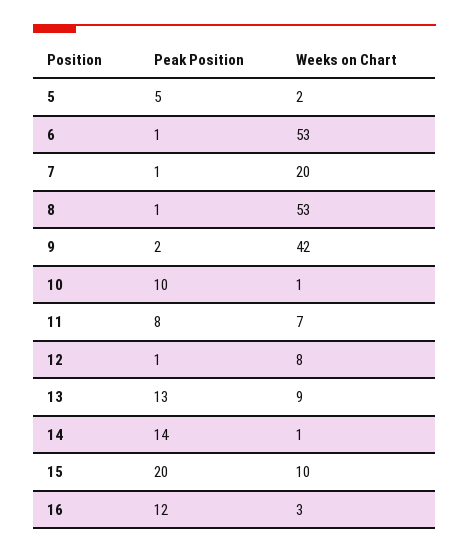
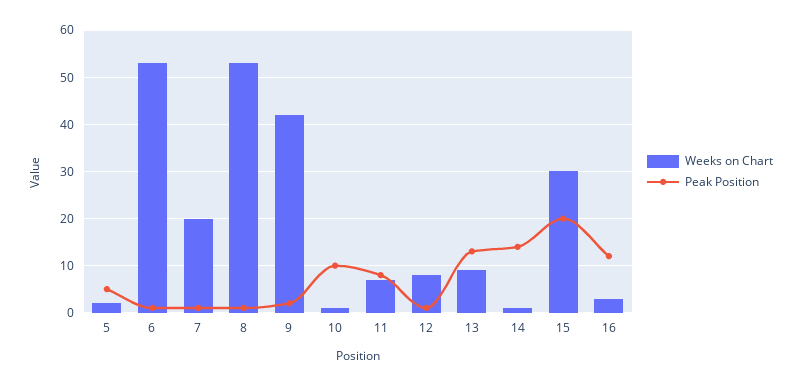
  {
    "Peak Position": {
      "5": 5,
      "6": 1,
      "7": 1,
      "8": 1,
      "9": 2,
      "10": 10,
      "11": 8,
      "12": 1,
      "13": 13,
      "14": 14,
      "15": 20,
      "16": 12
    },
    "Weeks on Chart": {
      "5": 2,
      "6": 53,
      "7": 20,
      "8": 53,
      "9": 42,
      "10": 1,
      "11": 7,
      "12": 8,
      "13": 9,
      "14": 1,
-     "15": 10,
+     "15": 30,
      "16": 3
    }
  }

